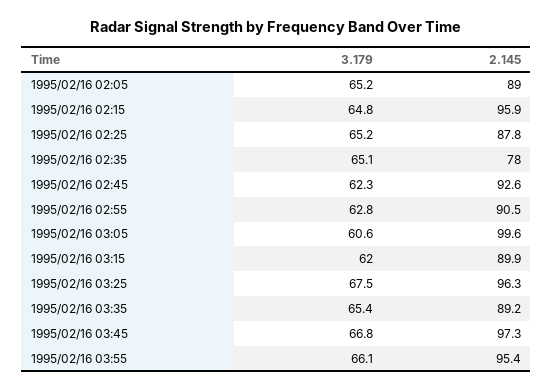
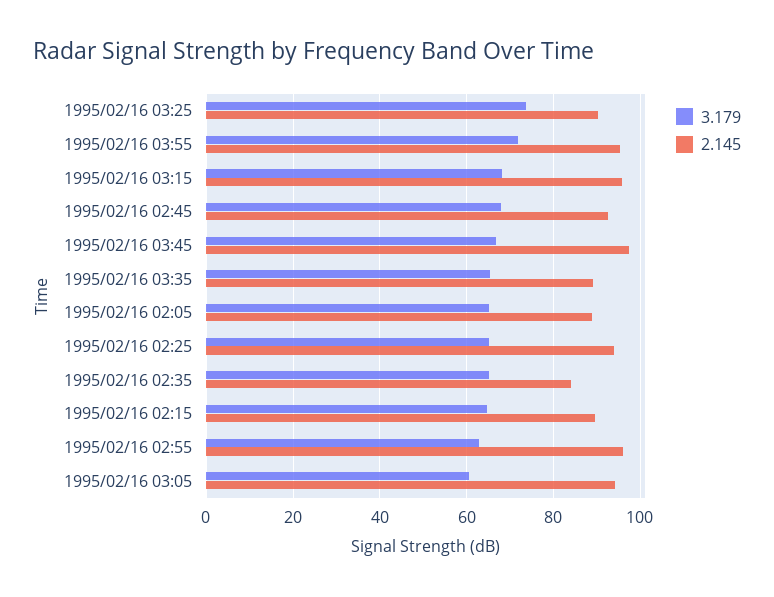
  {
    "3.179": {
      "1995/02/16 02:05": 65.2,
      "1995/02/16 02:15": 64.8,
      "1995/02/16 02:25": 65.2,
      "1995/02/16 02:35": 65.1,
-     "1995/02/16 02:45": 62.3,
+     "1995/02/16 02:45": 68,
      "1995/02/16 02:55": 62.8,
      "1995/02/16 03:05": 60.6,
-     "1995/02/16 03:15": 62,
+     "1995/02/16 03:15": 68,
-     "1995/02/16 03:25": 67.5,
+     "1995/02/16 03:25": 74,
      "1995/02/16 03:35": 65.4,
      "1995/02/16 03:45": 66.8,
-     "1995/02/16 03:55": 66.1
+     "1995/02/16 03:55": 72
    },
    "2.145": {
      "1995/02/16 02:05": 89,
-     "1995/02/16 02:15": 95.9,
+     "1995/02/16 02:15": 90,
-     "1995/02/16 02:25": 87.8,
+     "1995/02/16 02:25": 94,
-     "1995/02/16 02:35": 78,
+     "1995/02/16 02:35": 84,
      "1995/02/16 02:45": 92.6,
-     "1995/02/16 02:55": 90.5,
+     "1995/02/16 02:55": 96,
-     "1995/02/16 03:05": 99.6,
+     "1995/02/16 03:05": 94,
-     "1995/02/16 03:15": 89.9,
+     "1995/02/16 03:15": 96,
-     "1995/02/16 03:25": 96.3,
+     "1995/02/16 03:25": 90,
      "1995/02/16 03:35": 89.2,
      "1995/02/16 03:45": 97.3,
      "1995/02/16 03:55": 95.4
    }
  }

